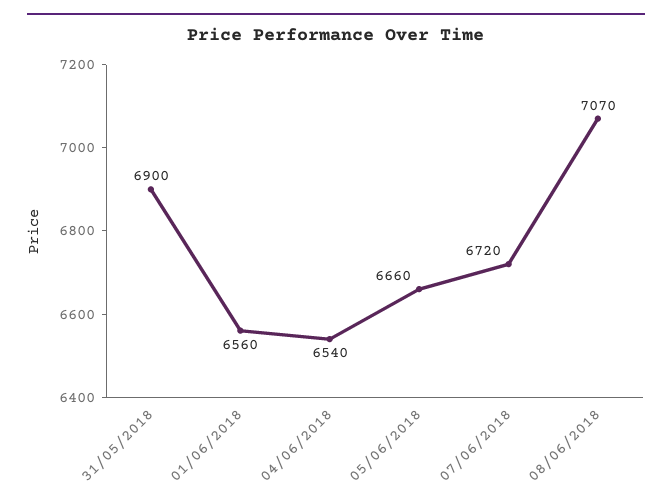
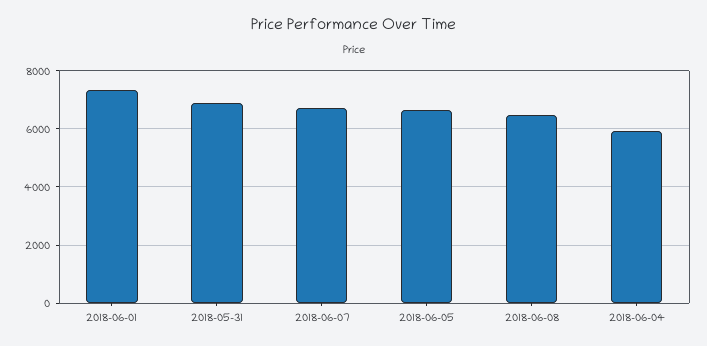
  {
    "31/05/2018": 6900,
-   "01/06/2018": 6560,
+   "01/06/2018": 7250,
-   "04/06/2018": 6540,
+   "04/06/2018": 6000,
    "05/06/2018": 6660,
    "07/06/2018": 6720,
-   "08/06/2018": 7070
+   "08/06/2018": 6500
  }

